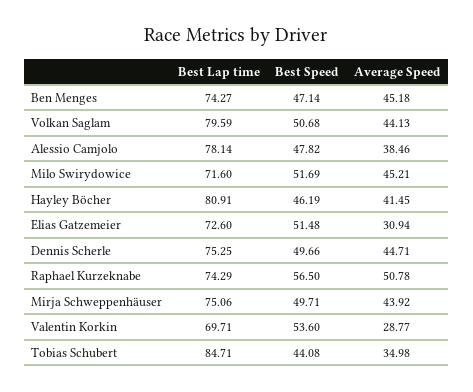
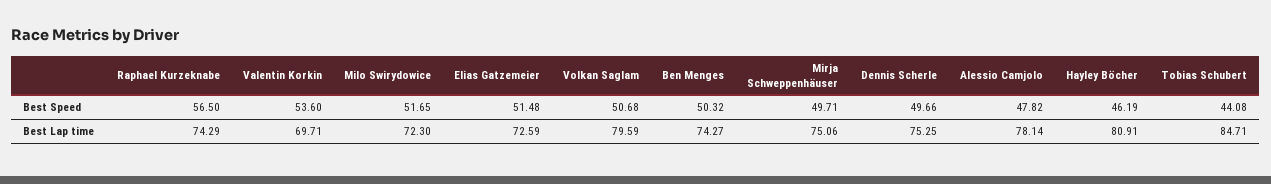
  {
    "Best Lap time": {
      "Ben Menges": 74.27,
      "Volkan Saglam": 79.59,
      "Alessio Camjolo": 78.14,
-     "Milo Swirydowice": 71.6,
+     "Milo Swirydowice": 72.3,
      "Hayley Böcher": 80.91,
-     "Elias Gatzemeier": 72.6,
+     "Elias Gatzemeier": 72.59,
      "Dennis Scherle": 75.25,
      "Raphael Kurzeknabe": 74.29,
      "Mirja Schweppenhäuser": 75.06,
      "Valentin Korkin": 69.71,
      "Tobias Schubert": 84.71
    },
    "Best Speed": {
-     "Ben Menges": 47.14,
+     "Ben Menges": 50.32,
      "Volkan Saglam": 50.68,
      "Alessio Camjolo": 47.82,
-     "Milo Swirydowice": 51.69,
+     "Milo Swirydowice": 51.65,
      "Hayley Böcher": 46.19,
      "Elias Gatzemeier": 51.48,
      "Dennis Scherle": 49.66,
      "Raphael Kurzeknabe": 56.5,
      "Mirja Schweppenhäuser": 49.71,
      "Valentin Korkin": 53.6,
      "Tobias Schubert": 44.08
-   },
+   }
-   "Average Speed": {
-     "Ben Menges": 45.18,
-     "Volkan Saglam": 44.13,
-     "Alessio Camjolo": 38.46,
-     "Milo Swirydowice": 45.21,
-     "Hayley Böcher": 41.45,
-     "Elias Gatzemeier": 30.94,
-     "Dennis Scherle": 44.71,
-     "Raphael Kurzeknabe": 50.78,
-     "Mirja Schweppenhäuser": 43.92,
-     "Valentin Korkin": 28.77,
-     "Tobias Schubert": 34.98
-   }
  }

